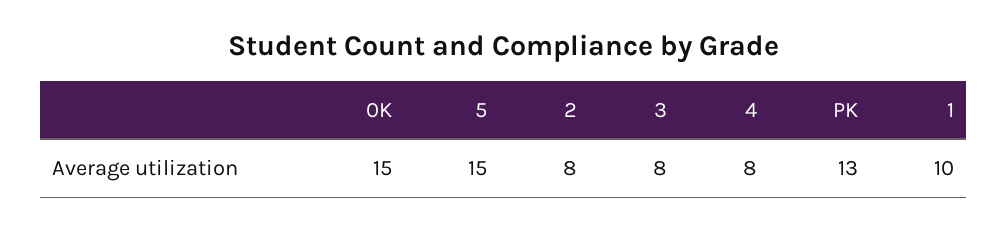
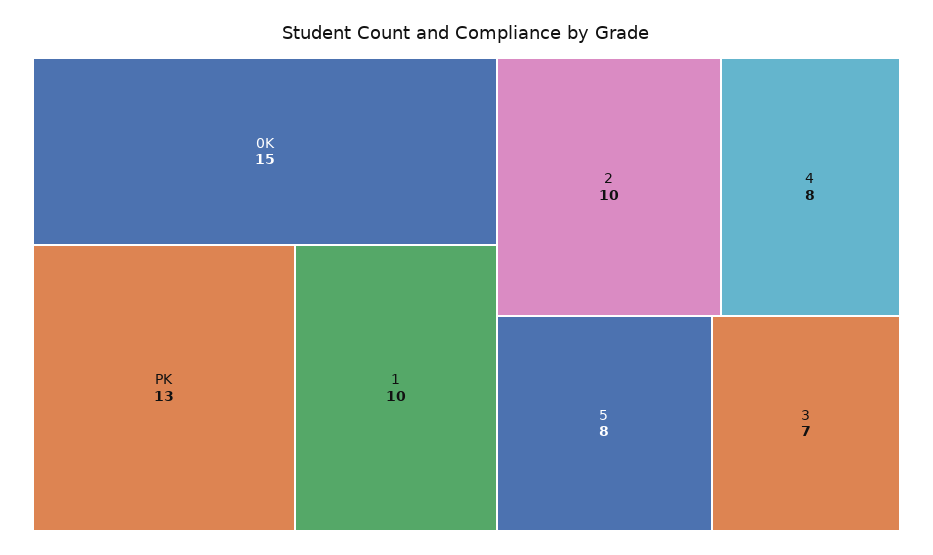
  {
    "0K": 15,
-   "5": 15,
+   "5": 8,
-   "2": 8,
+   "2": 10,
-   "3": 8,
+   "3": 7,
    "4": 8,
    "PK": 13,
    "1": 10
  }

